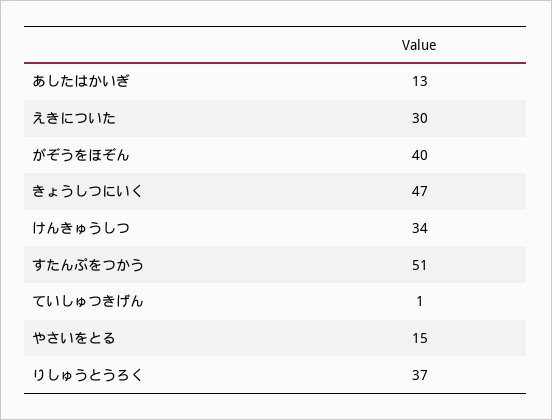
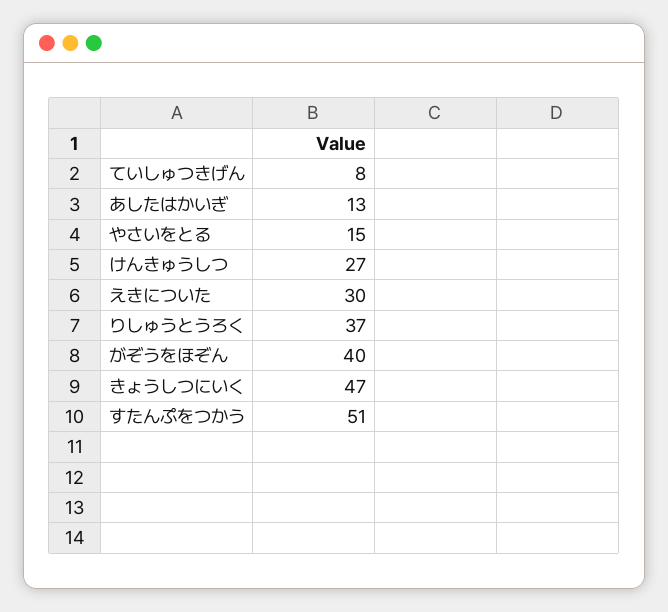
  {
    "あしたはかいぎ": 13,
    "えきについた": 30,
    "がぞうをほぞん": 40,
    "きょうしつにいく": 47,
-   "けんきゅうしつ": 34,
+   "けんきゅうしつ": 27,
    "すたんぷをつかう": 51,
-   "ていしゅつきげん": 1,
+   "ていしゅつきげん": 8,
    "やさいをとる": 15,
    "りしゅうとうろく": 37
  }

